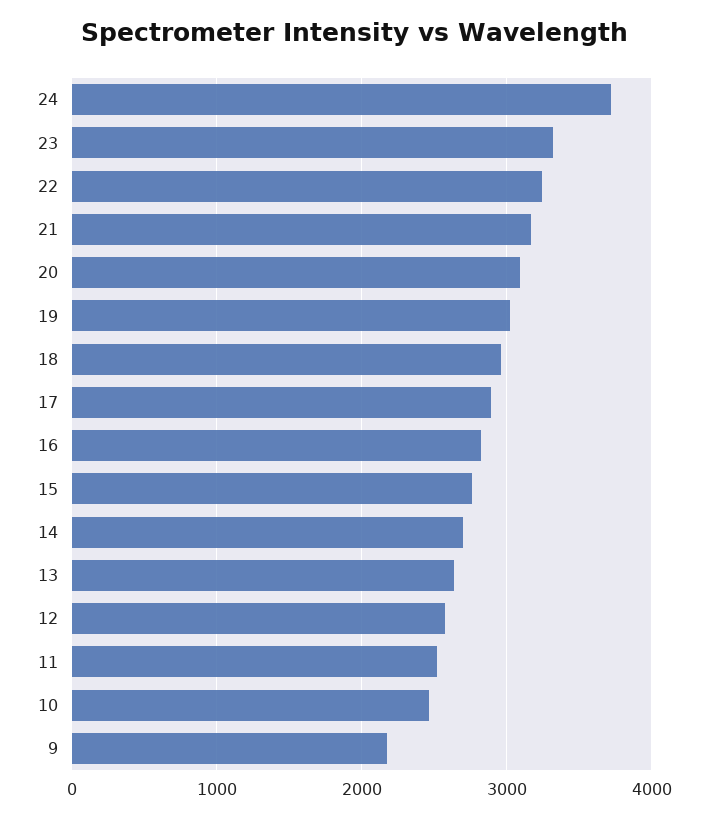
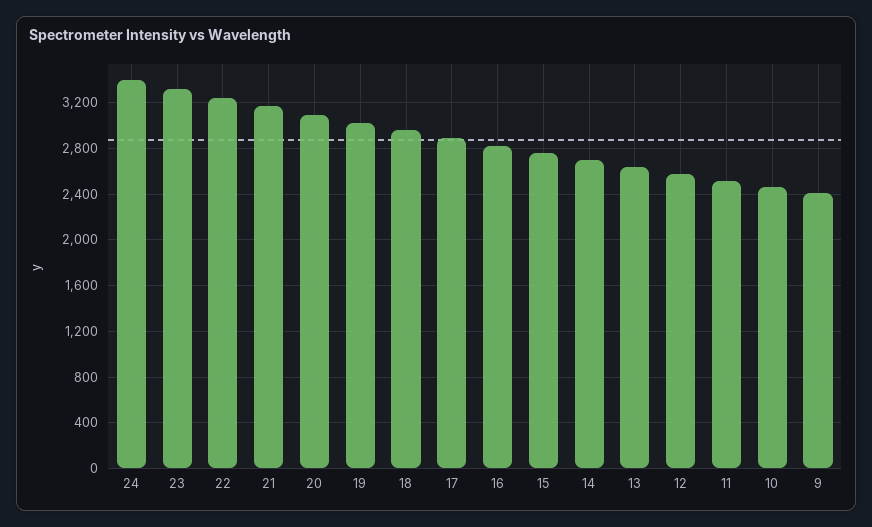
  {
-   "24": 3700,
+   "24": 3400,
    "23": 3300,
    "22": 3200,
    "21": 3200,
    "20": 3100,
    "19": 3000,
    "18": 3000,
    "17": 2900,
    "16": 2800,
    "15": 2800,
    "14": 2700,
    "13": 2600,
    "12": 2600,
    "11": 2500,
    "10": 2500,
-   "9": 2200
+   "9": 2400
  }

